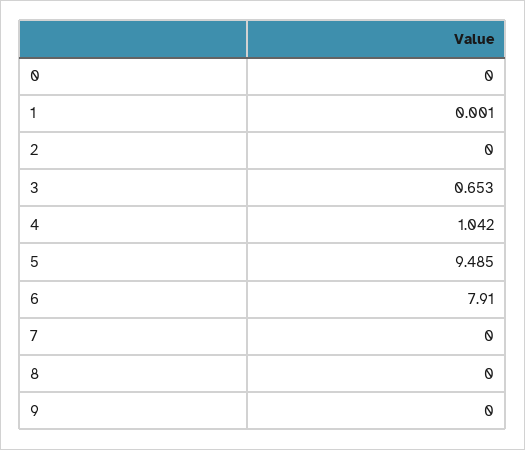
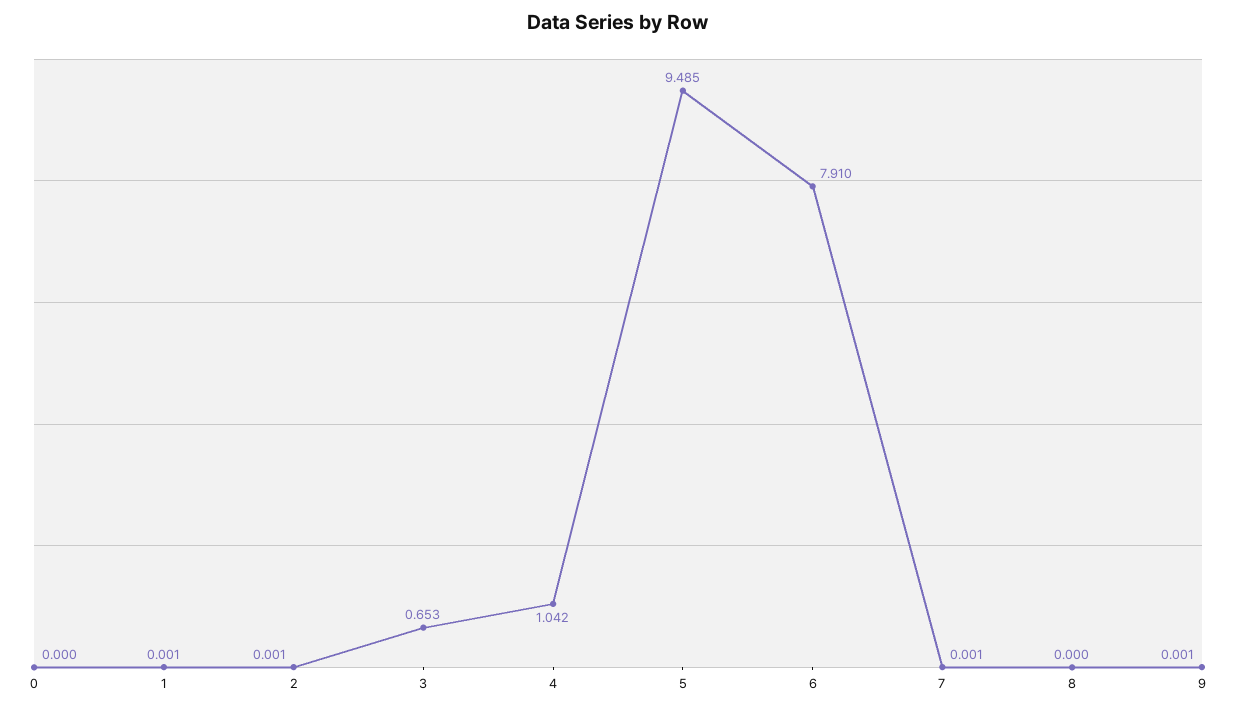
  {
    "0": 0,
    "1": 0.001,
-   "2": 0,
+   "2": 0.001,
    "3": 0.653,
    "4": 1.042,
    "5": 9.485,
    "6": 7.91,
-   "7": 0,
+   "7": 0.001,
    "8": 0,
-   "9": 0
+   "9": 0.001
  }

